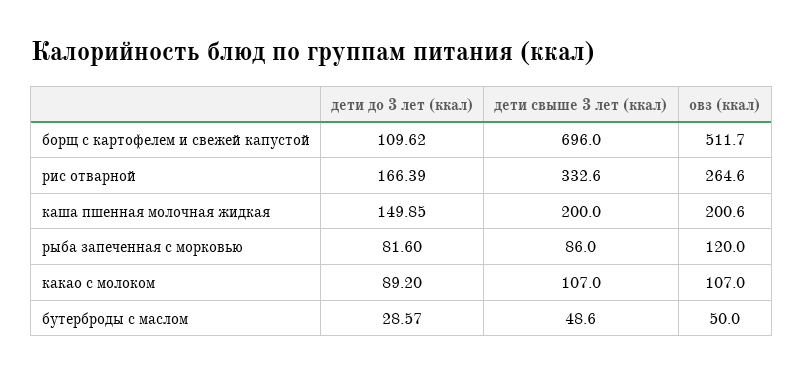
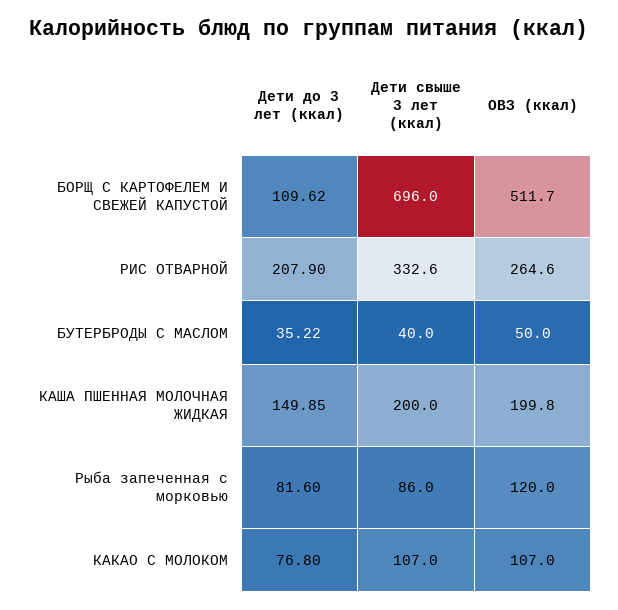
  {
    "дети до 3 лет (ккал)": {
      "борщ с картофелем и свежей капустой": 109.62,
-     "рис отварной": 166.39,
+     "рис отварной": 207.9,
      "каша пшенная молочная жидкая": 149.85,
      "рыба запеченная с морковью": 81.6,
-     "какао с молоком": 89.2,
+     "какао с молоком": 76.8,
-     "бутерброды с маслом": 28.57
+     "бутерброды с маслом": 35.22
    },
    "дети свыше 3 лет (ккал)": {
      "борщ с картофелем и свежей капустой": 696,
      "рис отварной": 332.6,
      "каша пшенная молочная жидкая": 200,
      "рыба запеченная с морковью": 86,
      "какао с молоком": 107,
-     "бутерброды с маслом": 48.6
+     "бутерброды с маслом": 40
    },
    "овз (ккал)": {
      "борщ с картофелем и свежей капустой": 511.7,
      "рис отварной": 264.6,
-     "каша пшенная молочная жидкая": 200.6,
+     "каша пшенная молочная жидкая": 199.8,
      "рыба запеченная с морковью": 120,
      "какао с молоком": 107,
      "бутерброды с маслом": 50
    }
  }

